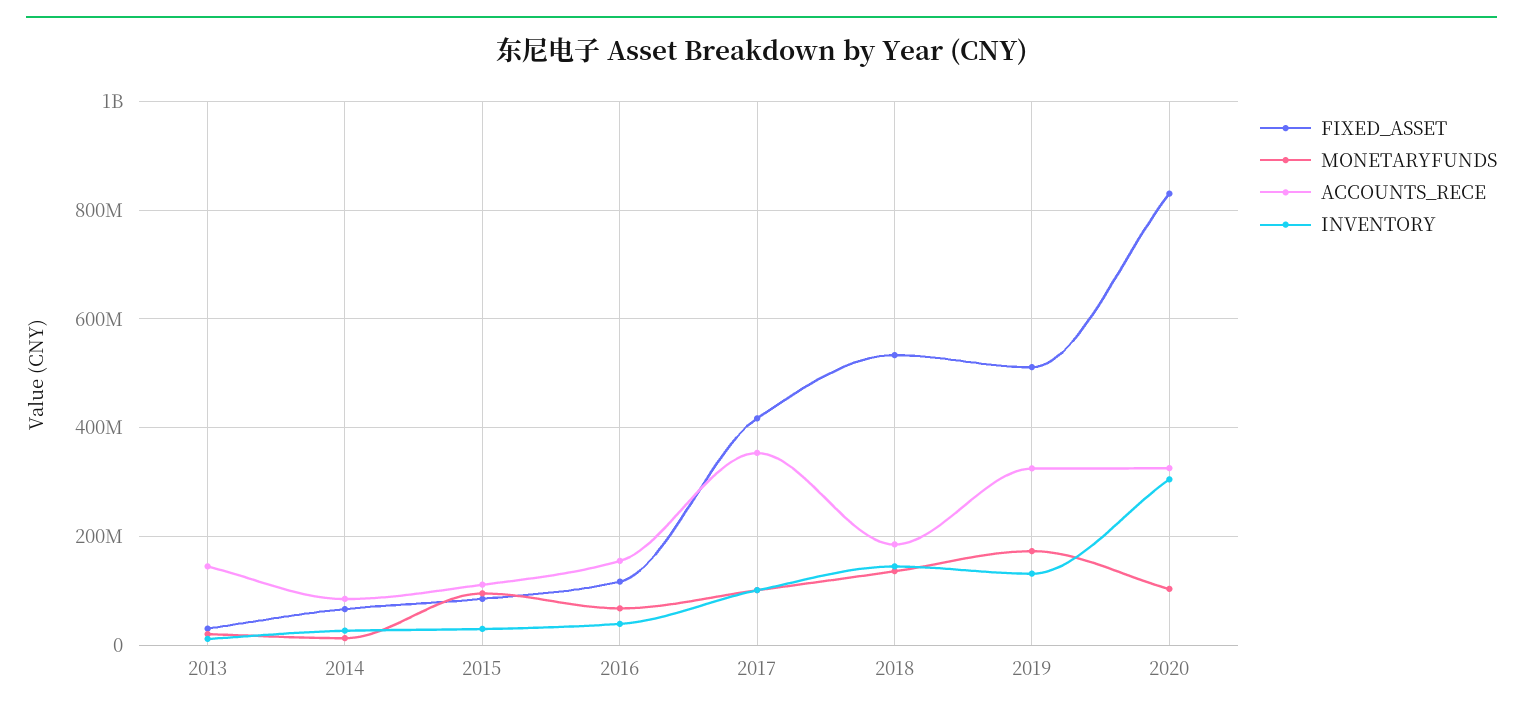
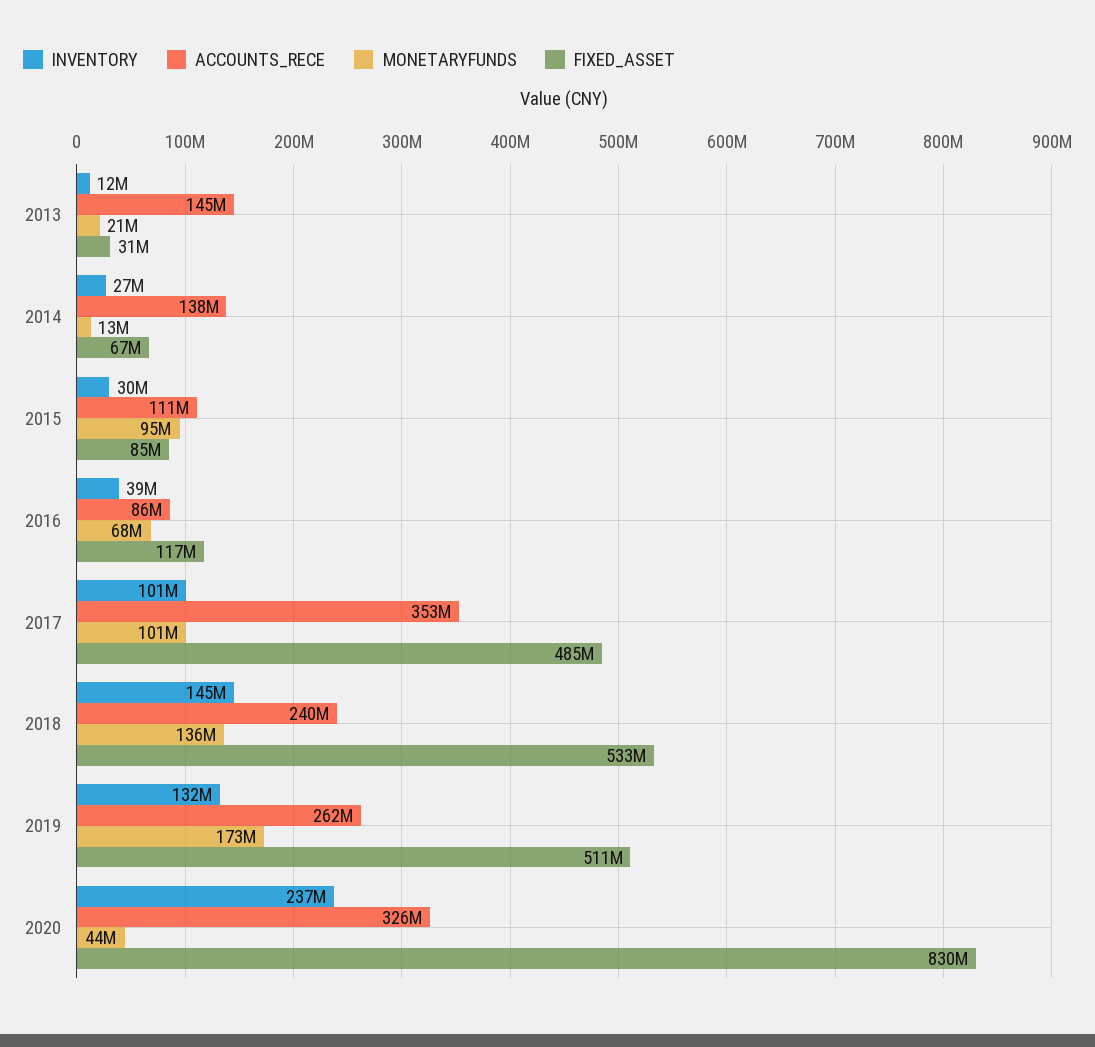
  {
    "FIXED_ASSET": {
      "2013": 31000000,
      "2014": 67000000,
      "2015": 85000000,
      "2016": 117000000,
-     "2017": 420000000,
+     "2017": 485000000,
      "2018": 533000000,
      "2019": 511000000,
      "2020": 830000000
    },
    "MONETARYFUNDS": {
      "2013": 21000000,
      "2014": 13000000,
      "2015": 95000000,
      "2016": 68000000,
      "2017": 101000000,
      "2018": 136000000,
      "2019": 173000000,
-     "2020": 100000000
+     "2020": 44000000
    },
    "ACCOUNTS_RECE": {
      "2013": 145000000,
-     "2014": 80000000,
+     "2014": 138000000,
      "2015": 111000000,
-     "2016": 160000000,
+     "2016": 86000000,
      "2017": 353000000,
-     "2018": 180000000,
+     "2018": 240000000,
-     "2019": 320000000,
+     "2019": 262000000,
      "2020": 326000000
    },
    "INVENTORY": {
      "2013": 12000000,
      "2014": 27000000,
      "2015": 30000000,
      "2016": 39000000,
      "2017": 101000000,
      "2018": 145000000,
      "2019": 132000000,
-     "2020": 300000000
+     "2020": 237000000
    }
  }

